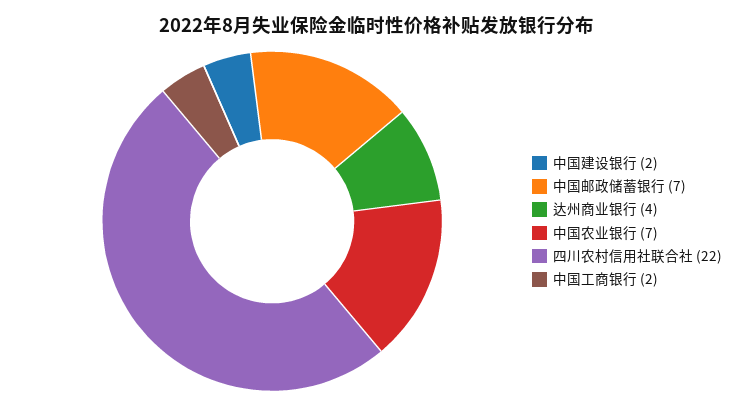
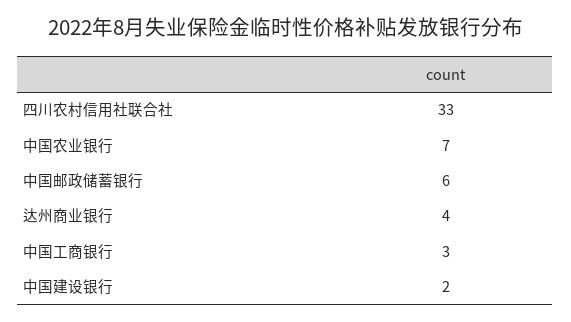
  {
    "中国建设银行": 2,
-   "中国邮政储蓄银行": 7,
+   "中国邮政储蓄银行": 6,
    "达州商业银行": 4,
    "中国农业银行": 7,
-   "四川农村信用社联合社": 22,
+   "四川农村信用社联合社": 33,
-   "中国工商银行": 2
+   "中国工商银行": 3
  }

